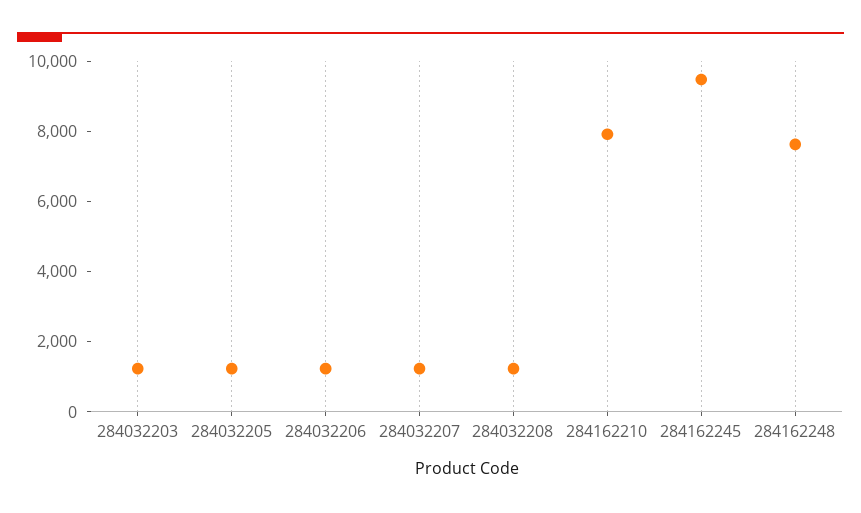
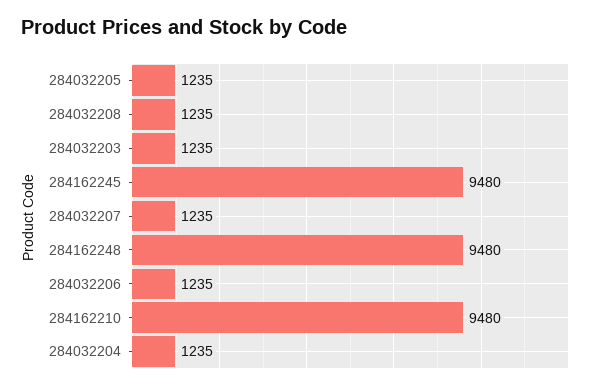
  {
    "284032203": 1235,
    "284032205": 1235,
    "284032206": 1235,
    "284032207": 1235,
    "284032208": 1235,
-   "284162210": 8000,
+   "284162210": 9480,
    "284162245": 9480,
-   "284162248": 7500
+   "284162248": 9480,
+   "284032204": 1235
  }

